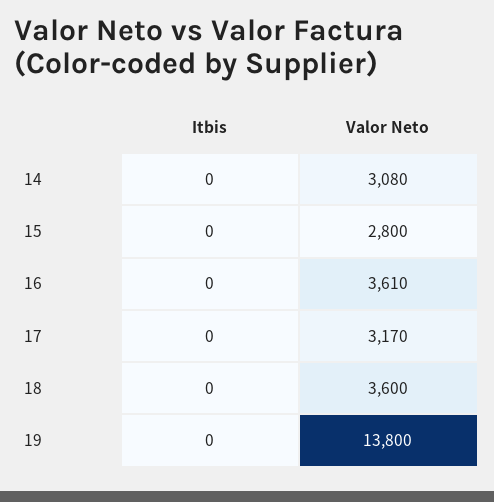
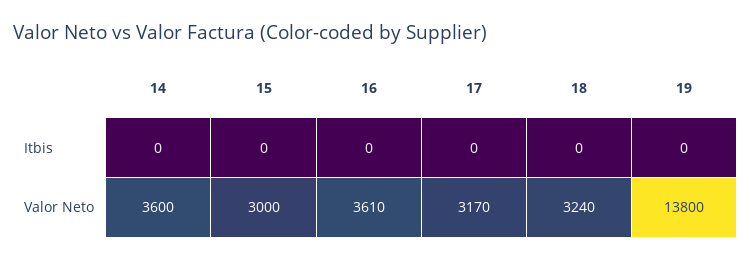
  {
    "Itbis": {
      "14": 0,
      "15": 0,
      "16": 0,
      "17": 0,
      "18": 0,
      "19": 0
    },
    "Valor Neto": {
-     "14": 3080,
+     "14": 3600,
-     "15": 2800,
+     "15": 3000,
      "16": 3610,
      "17": 3170,
-     "18": 3600,
+     "18": 3240,
      "19": 13800
    }
  }

